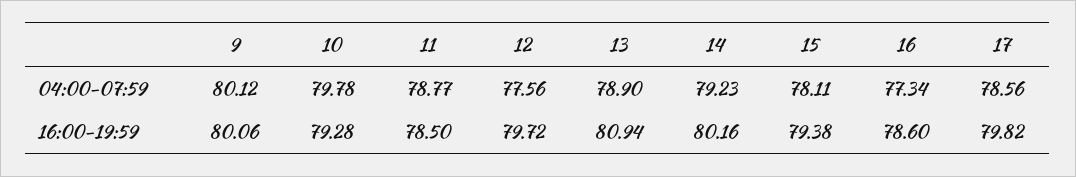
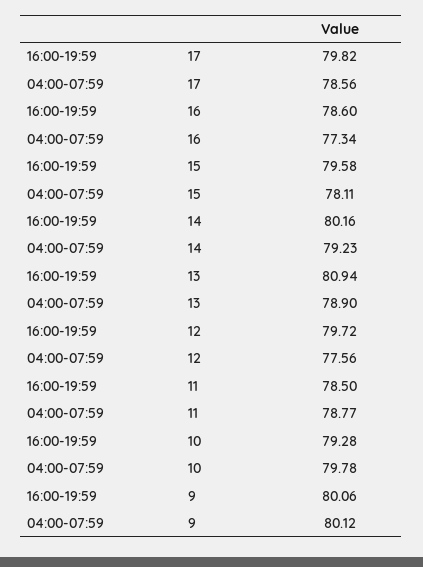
  {
    "9": {
      "04:00-07:59": 80.12,
      "16:00-19:59": 80.06
    },
    "10": {
      "04:00-07:59": 79.78,
      "16:00-19:59": 79.28
    },
    "11": {
      "04:00-07:59": 78.77,
      "16:00-19:59": 78.5
    },
    "12": {
      "04:00-07:59": 77.56,
      "16:00-19:59": 79.72
    },
    "13": {
      "04:00-07:59": 78.9,
      "16:00-19:59": 80.94
    },
    "14": {
      "04:00-07:59": 79.23,
      "16:00-19:59": 80.16
    },
    "15": {
      "04:00-07:59": 78.11,
-     "16:00-19:59": 79.38
+     "16:00-19:59": 79.58
    },
    "16": {
      "04:00-07:59": 77.34,
      "16:00-19:59": 78.6
    },
    "17": {
      "04:00-07:59": 78.56,
      "16:00-19:59": 79.82
    }
  }

